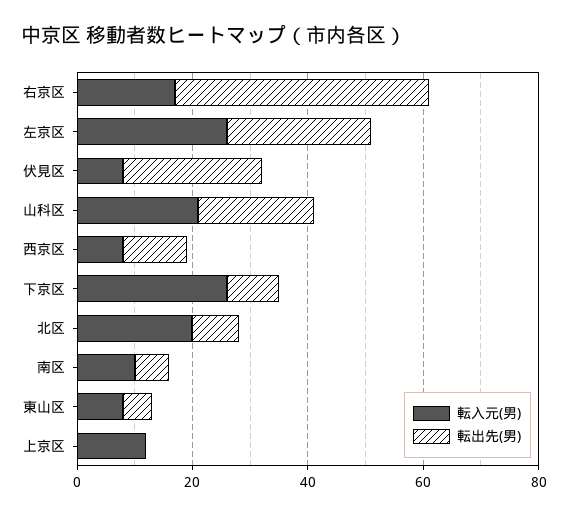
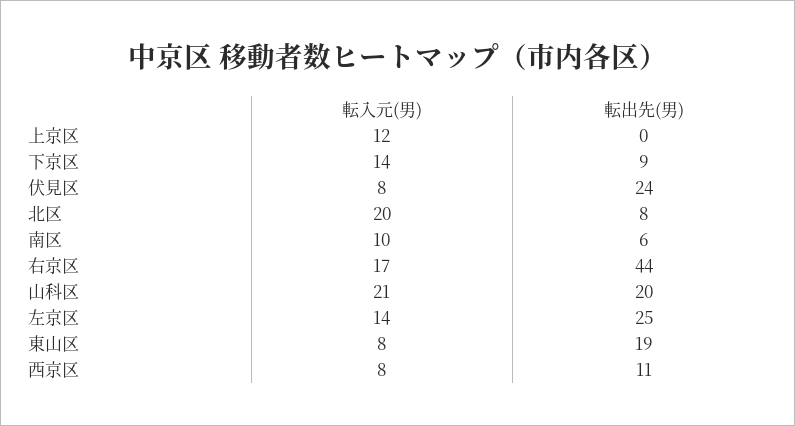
  {
    "転入元(男)": {
      "右京区": 17,
-     "左京区": 25,
+     "左京区": 14,
      "伏見区": 8,
      "山科区": 21,
      "西京区": 8,
-     "下京区": 25,
+     "下京区": 14,
      "北区": 20,
      "南区": 10,
      "東山区": 8,
      "上京区": 12
    },
    "転出先(男)": {
      "右京区": 44,
      "左京区": 25,
      "伏見区": 24,
      "山科区": 20,
      "西京区": 11,
      "下京区": 9,
      "北区": 8,
      "南区": 6,
-     "東山区": 5,
+     "東山区": 19,
      "上京区": 0
    }
  }

